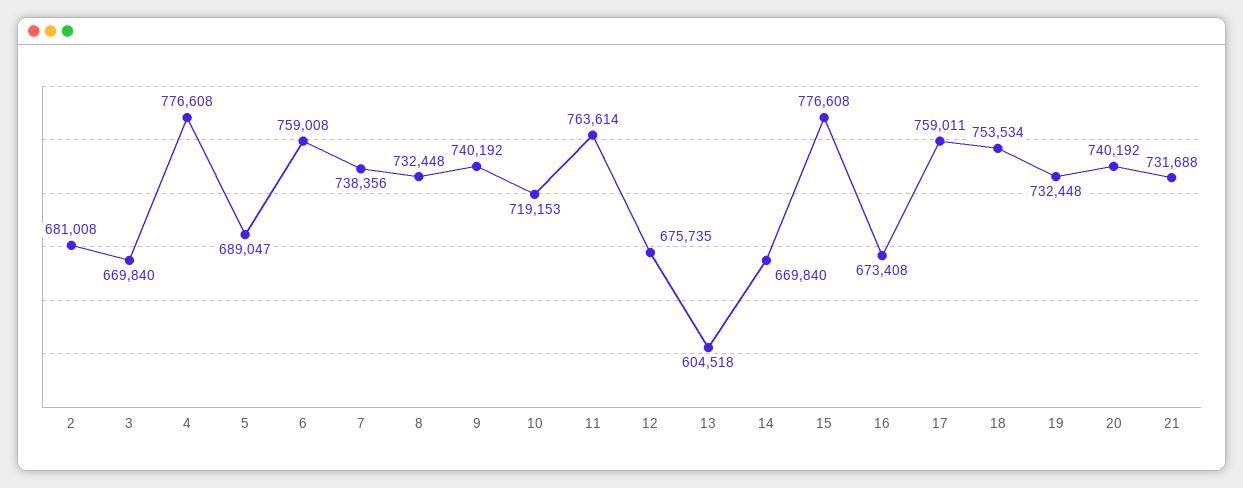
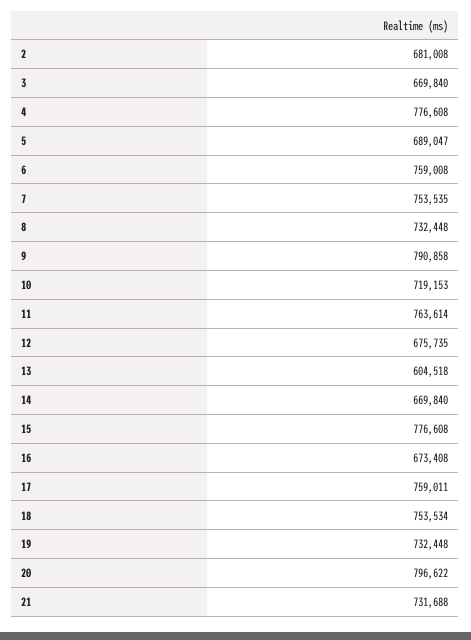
  {
    "2": 681008,
    "3": 669840,
    "4": 776608,
    "5": 689047,
    "6": 759008,
-   "7": 738356,
+   "7": 753535,
    "8": 732448,
-   "9": 740192,
+   "9": 790858,
    "10": 719153,
    "11": 763614,
    "12": 675735,
    "13": 604518,
    "14": 669840,
    "15": 776608,
    "16": 673408,
    "17": 759011,
    "18": 753534,
    "19": 732448,
-   "20": 740192,
+   "20": 796622,
    "21": 731688
  }

